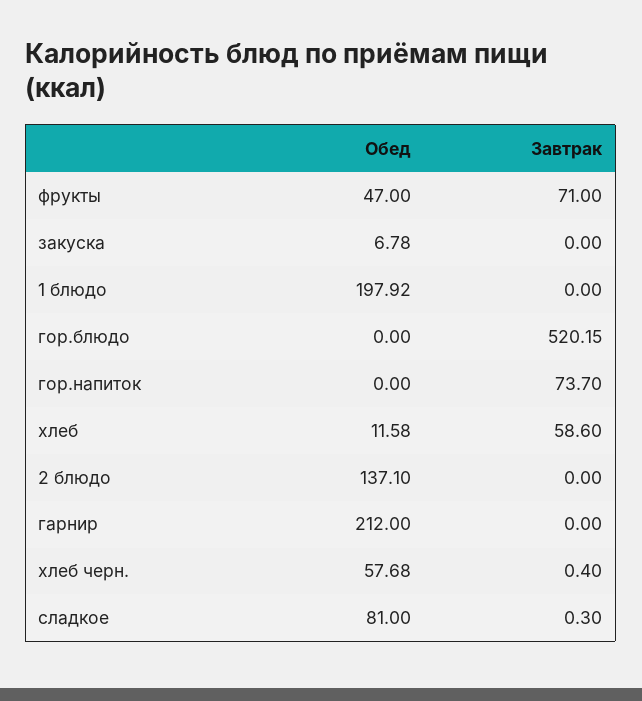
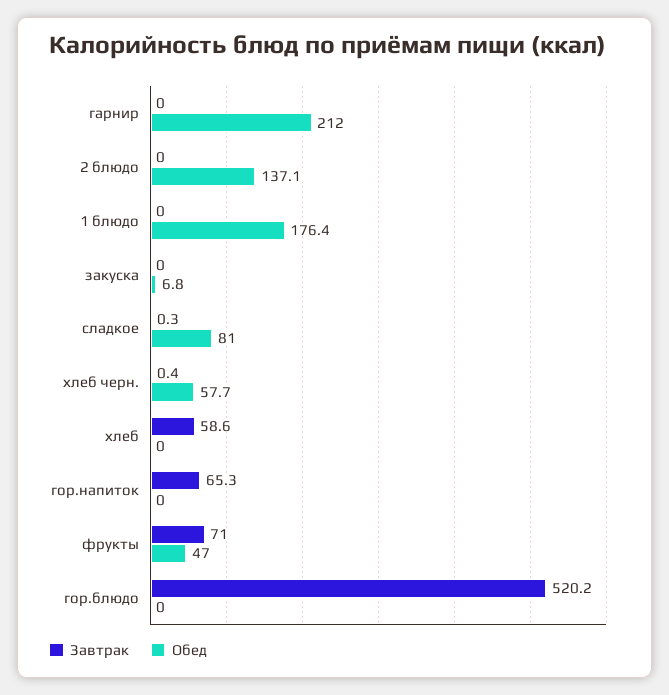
  {
    "Обед": {
      "фрукты": 47,
      "закуска": 6.78,
-     "1 блюдо": 197.92,
+     "1 блюдо": 176.4,
      "гор.блюдо": 0,
      "гор.напиток": 0,
-     "хлеб": 11.58,
+     "хлеб": 0,
      "2 блюдо": 137.1,
      "гарнир": 212,
      "хлеб черн.": 57.68,
      "сладкое": 81
    },
    "Завтрак": {
      "фрукты": 71,
      "закуска": 0,
      "1 блюдо": 0,
      "гор.блюдо": 520.15,
-     "гор.напиток": 73.7,
+     "гор.напиток": 65.3,
      "хлеб": 58.6,
      "2 блюдо": 0,
      "гарнир": 0,
      "хлеб черн.": 0.4,
      "сладкое": 0.3
    }
  }

